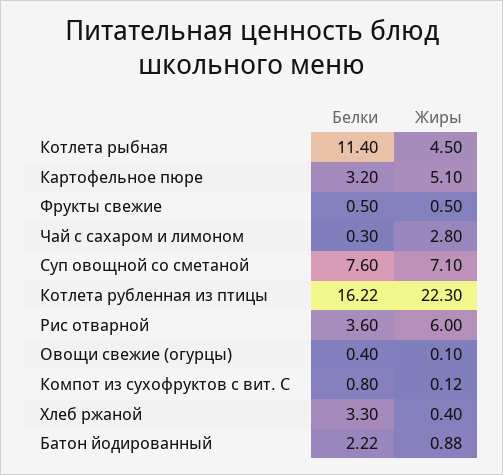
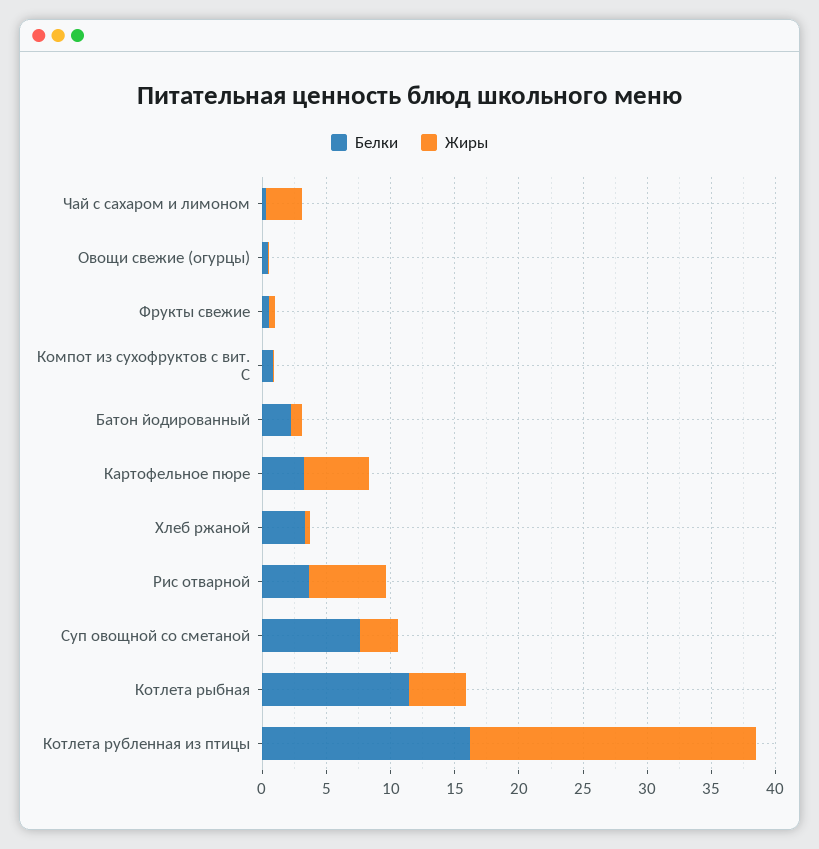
  {
    "Белки": {
      "Котлета рыбная": 11.4,
      "Картофельное пюре": 3.2,
      "Фрукты свежие": 0.5,
      "Чай с сахаром и лимоном": 0.3,
      "Суп овощной со сметаной": 7.6,
      "Котлета рубленная из птицы": 16.22,
      "Рис отварной": 3.6,
      "Овощи свежие (огурцы)": 0.4,
      "Компот из сухофруктов с вит. С": 0.8,
      "Хлеб ржаной": 3.3,
      "Батон йодированный": 2.22
    },
    "Жиры": {
      "Котлета рыбная": 4.5,
      "Картофельное пюре": 5.1,
      "Фрукты свежие": 0.5,
      "Чай с сахаром и лимоном": 2.8,
-     "Суп овощной со сметаной": 7.1,
+     "Суп овощной со сметаной": 3,
      "Котлета рубленная из птицы": 22.3,
      "Рис отварной": 6,
      "Овощи свежие (огурцы)": 0.1,
      "Компот из сухофруктов с вит. С": 0.12,
      "Хлеб ржаной": 0.4,
      "Батон йодированный": 0.88
    }
  }

